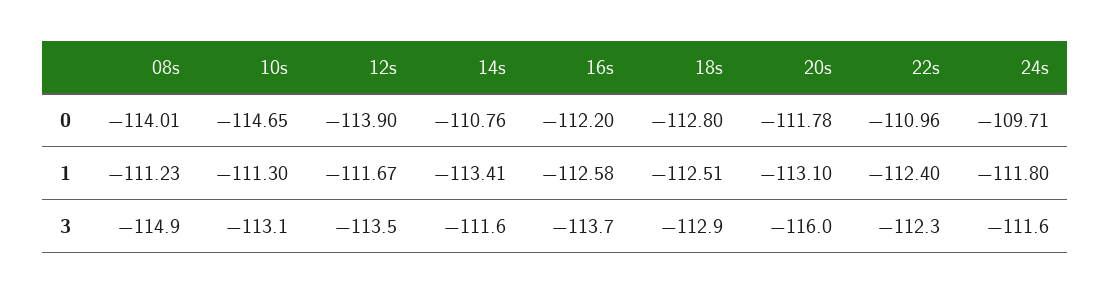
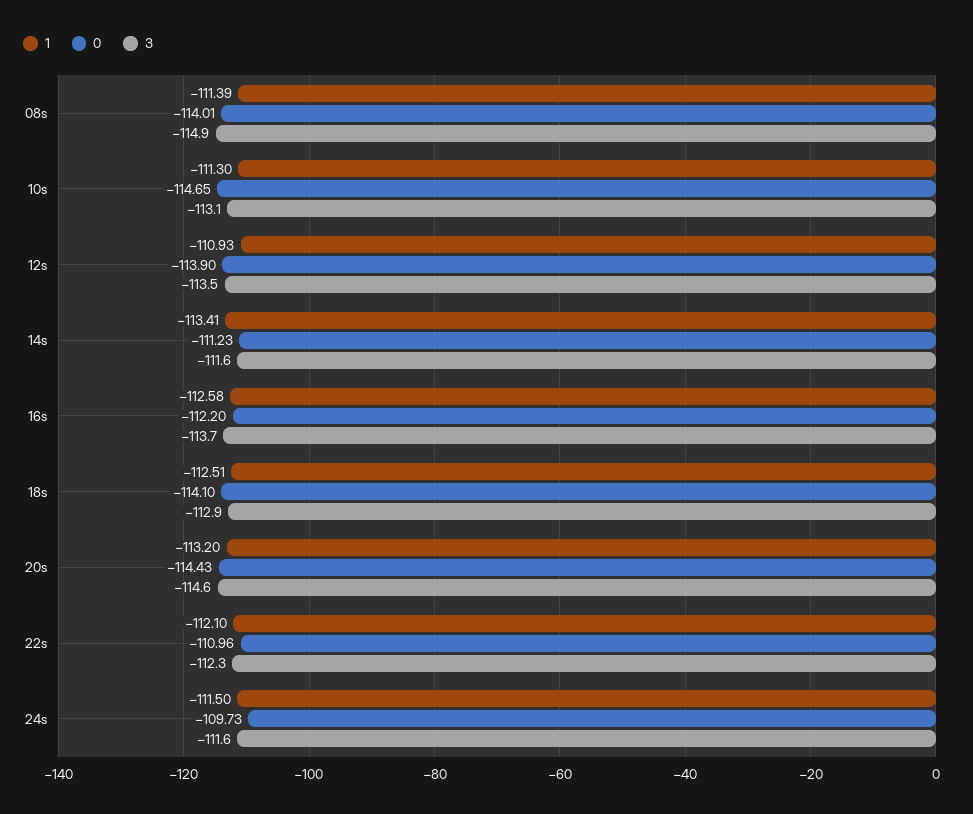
  {
    "0": {
      "08s": -114.01,
      "10s": -114.65,
      "12s": -113.9,
-     "14s": -110.76,
+     "14s": -111.23,
      "16s": -112.2,
-     "18s": -112.8,
+     "18s": -114.1,
-     "20s": -111.78,
+     "20s": -114.43,
      "22s": -110.96,
-     "24s": -109.71
+     "24s": -109.73
    },
    "1": {
-     "08s": -111.23,
+     "08s": -111.39,
      "10s": -111.3,
-     "12s": -111.67,
+     "12s": -110.93,
      "14s": -113.41,
      "16s": -112.58,
      "18s": -112.51,
-     "20s": -113.1,
+     "20s": -113.2,
-     "22s": -112.4,
+     "22s": -112.1,
-     "24s": -111.8
+     "24s": -111.5
    },
    "3": {
      "08s": -114.9,
      "10s": -113.1,
      "12s": -113.5,
      "14s": -111.6,
      "16s": -113.7,
      "18s": -112.9,
-     "20s": -116,
+     "20s": -114.6,
      "22s": -112.3,
      "24s": -111.6
    }
  }

